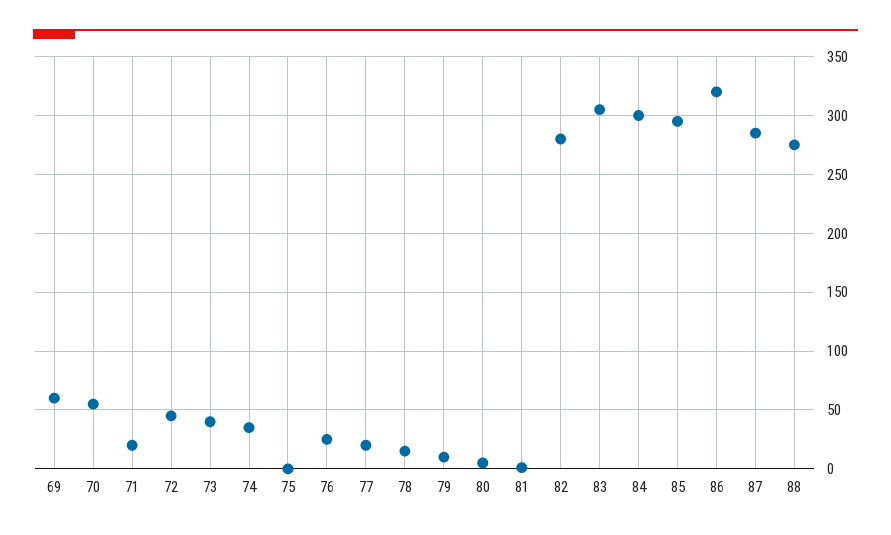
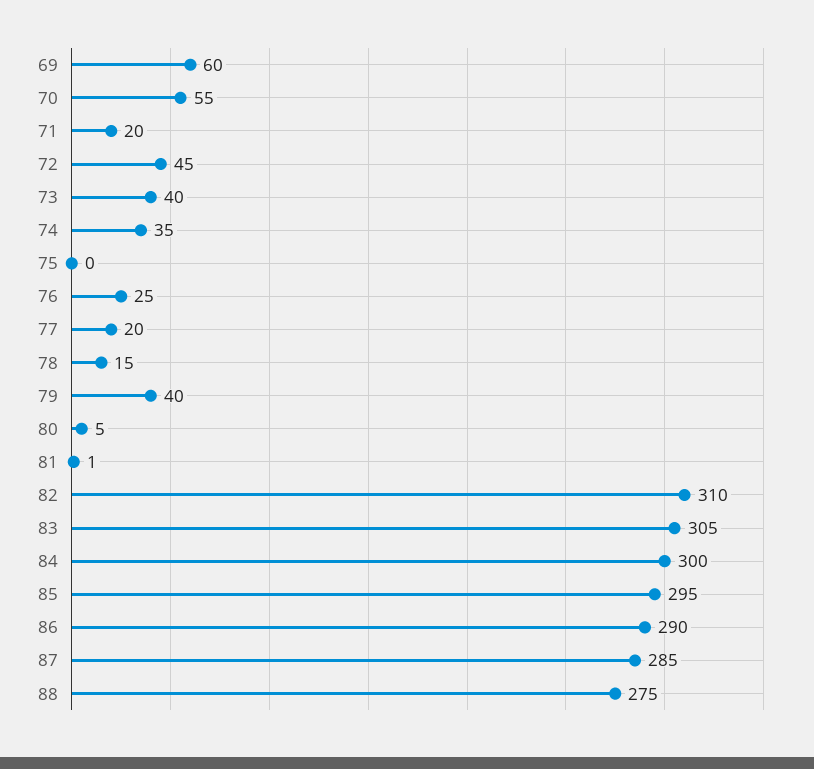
  {
    "69": 60,
    "70": 55,
    "71": 20,
    "72": 45,
    "73": 40,
    "74": 35,
    "75": 0,
    "76": 25,
    "77": 20,
    "78": 15,
-   "79": 10,
+   "79": 40,
    "80": 5,
    "81": 1,
-   "82": 280,
+   "82": 310,
    "83": 305,
    "84": 300,
    "85": 295,
-   "86": 320,
+   "86": 290,
    "87": 285,
    "88": 275
  }

